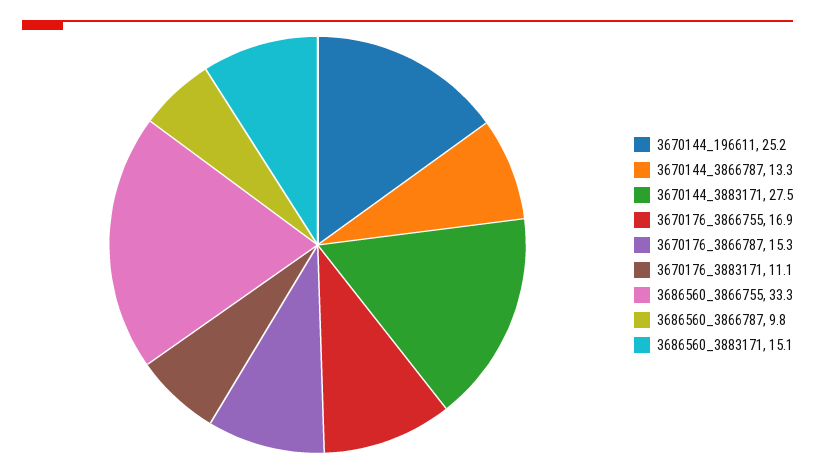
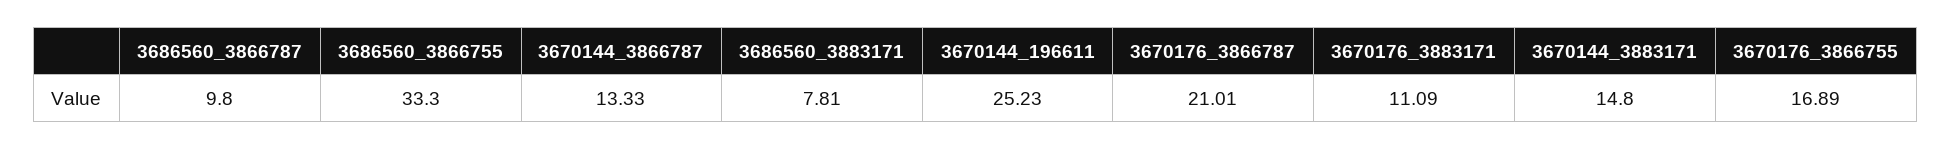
  {
    "3670144_196611": 25.23,
    "3670144_3866787": 13.33,
-   "3670144_3883171": 27.5,
+   "3670144_3883171": 14.8,
    "3670176_3866755": 16.89,
-   "3670176_3866787": 15.3,
+   "3670176_3866787": 21.01,
    "3670176_3883171": 11.09,
    "3686560_3866755": 33.3,
    "3686560_3866787": 9.8,
-   "3686560_3883171": 15.1
+   "3686560_3883171": 7.81
  }

